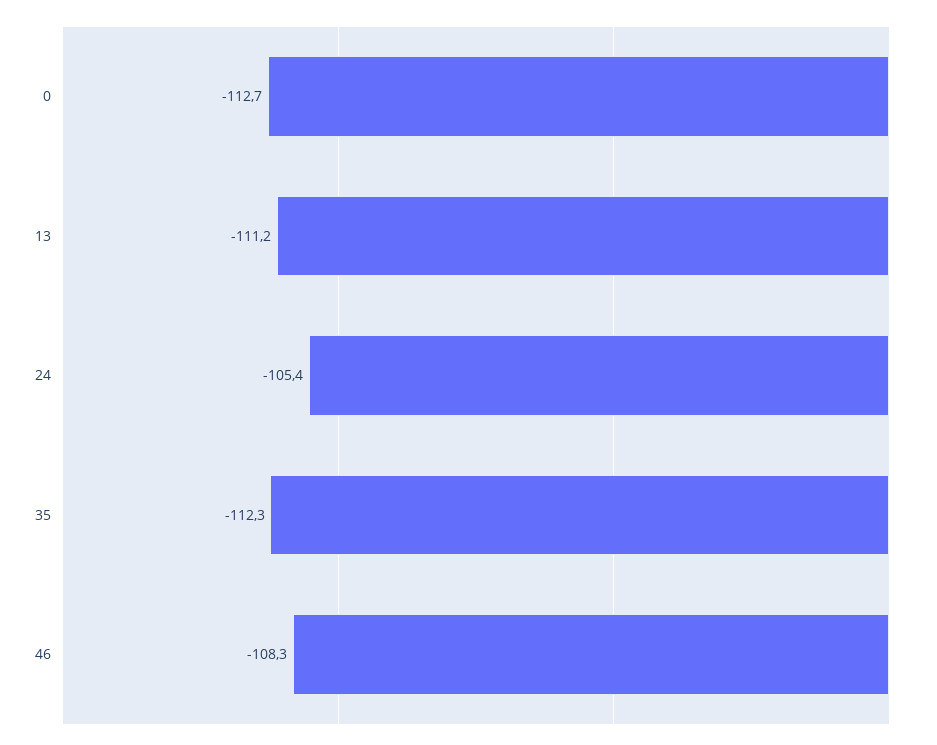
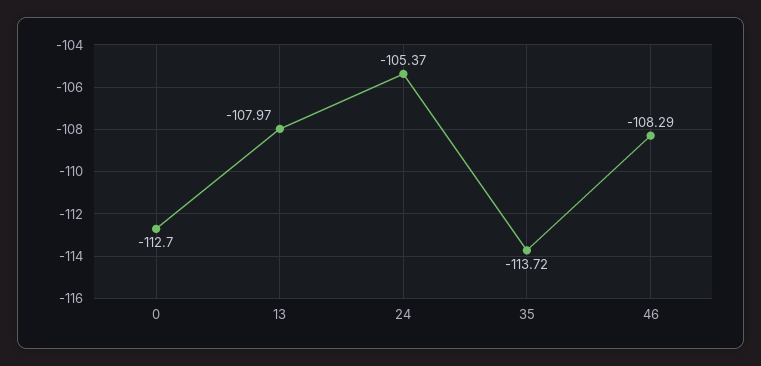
  {
    "0": -112.7,
-   "13": -111.2,
+   "13": -107.97,
    "24": -105.37,
-   "35": -112.3,
+   "35": -113.72,
    "46": -108.29
  }

